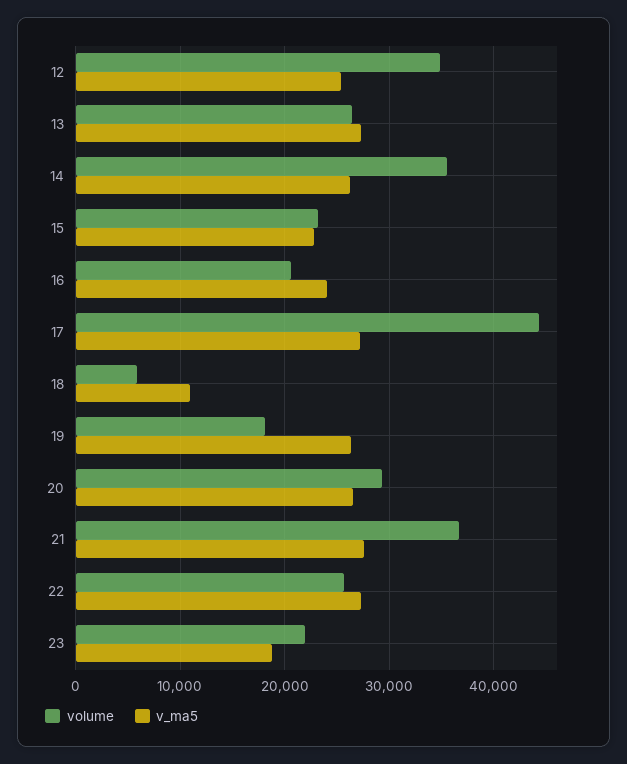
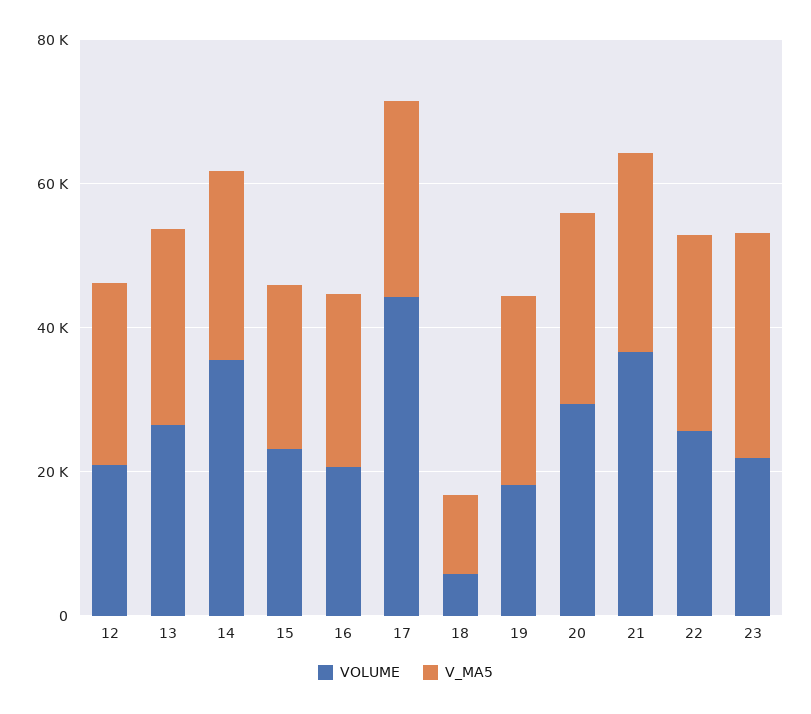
  {
    "volume": {
-     "12": 35000,
+     "12": 20000,
      "13": 26000,
      "14": 36000,
      "15": 23000,
      "16": 21000,
      "17": 44000,
      "18": 6000,
      "19": 18000,
      "20": 29000,
      "21": 37000,
      "22": 26000,
      "23": 22000
    },
    "v_ma5": {
      "12": 25000,
      "13": 27000,
      "14": 26000,
      "15": 23000,
      "16": 24000,
      "17": 27000,
      "18": 11000,
      "19": 26000,
      "20": 27000,
      "21": 28000,
      "22": 27000,
-     "23": 19000
+     "23": 30000
    }
  }

